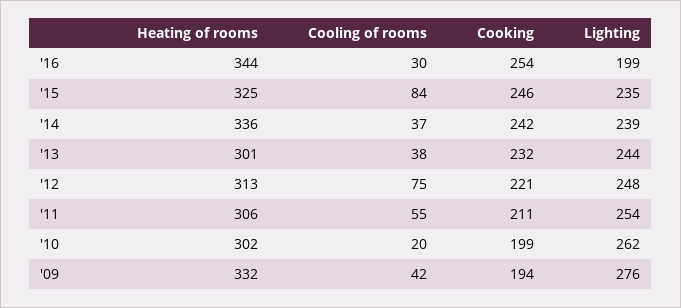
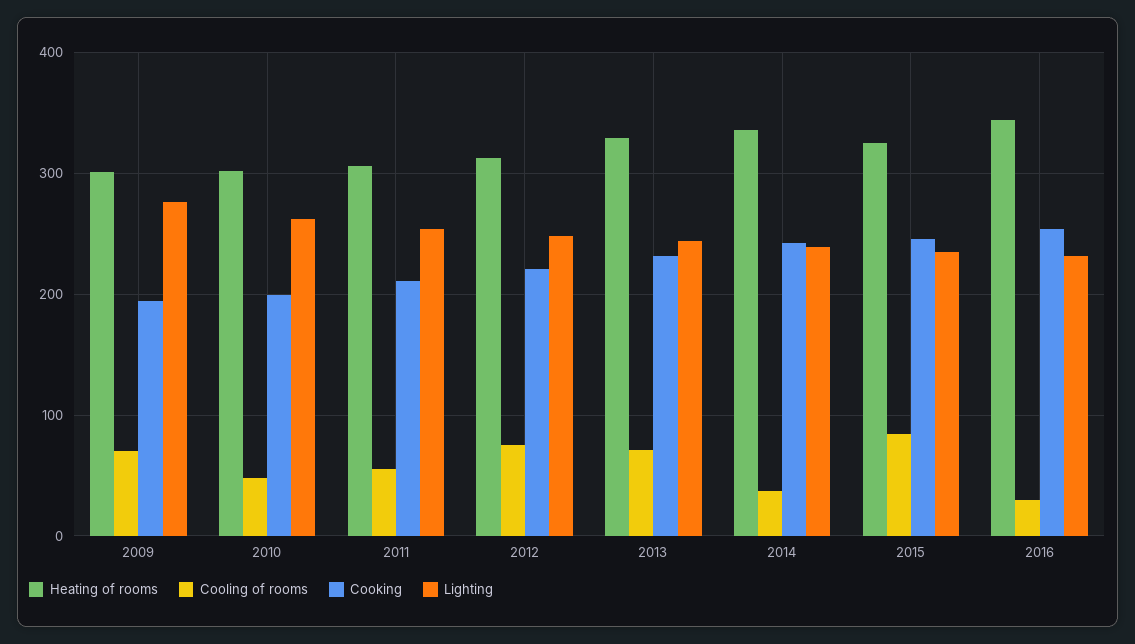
  {
    "Heating of rooms": {
      "'16": 344,
      "'15": 325,
      "'14": 336,
-     "'13": 301,
+     "'13": 330,
      "'12": 313,
      "'11": 306,
      "'10": 302,
-     "'09": 332
+     "'09": 300
    },
    "Cooling of rooms": {
      "'16": 30,
      "'15": 84,
      "'14": 37,
-     "'13": 38,
+     "'13": 70,
      "'12": 75,
      "'11": 55,
-     "'10": 20,
+     "'10": 50,
-     "'09": 42
+     "'09": 70
    },
    "Cooking": {
      "'16": 254,
      "'15": 246,
      "'14": 242,
      "'13": 232,
      "'12": 221,
      "'11": 211,
      "'10": 199,
      "'09": 194
    },
    "Lighting": {
-     "'16": 199,
+     "'16": 230,
      "'15": 235,
      "'14": 239,
      "'13": 244,
      "'12": 248,
      "'11": 254,
      "'10": 262,
      "'09": 276
    }
  }

